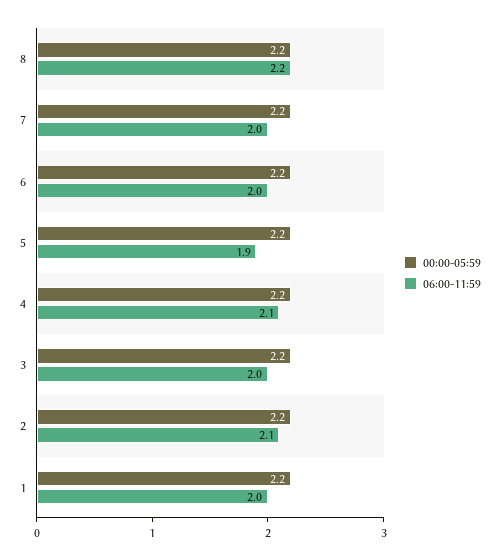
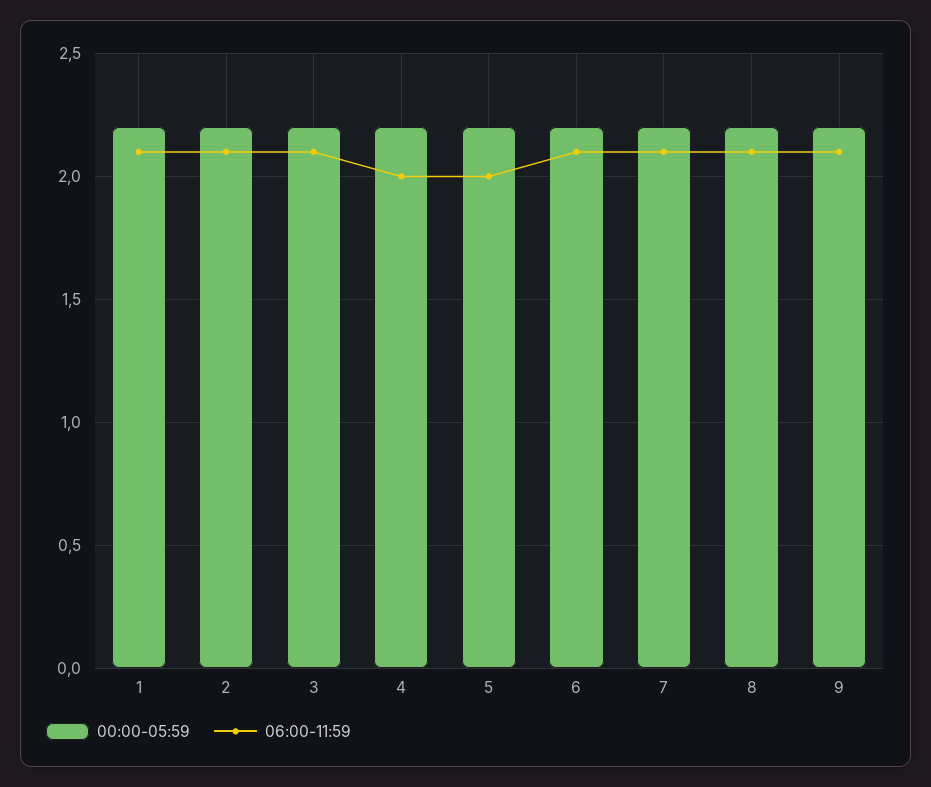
  {
    "00:00-05:59": {
      "8": 2.2,
      "7": 2.2,
      "6": 2.2,
      "5": 2.2,
      "4": 2.2,
      "3": 2.2,
      "2": 2.2,
-     "1": 2.2
+     "1": 2.2,
+     "9": 2.2
    },
    "06:00-11:59": {
-     "8": 2.2,
+     "8": 2.1,
-     "7": 2,
+     "7": 2.1,
-     "6": 2,
+     "6": 2.1,
-     "5": 1.9,
+     "5": 2,
-     "4": 2.1,
+     "4": 2,
-     "3": 2,
+     "3": 2.1,
      "2": 2.1,
-     "1": 2
+     "1": 2.1,
+     "9": 2.1
    }
  }

